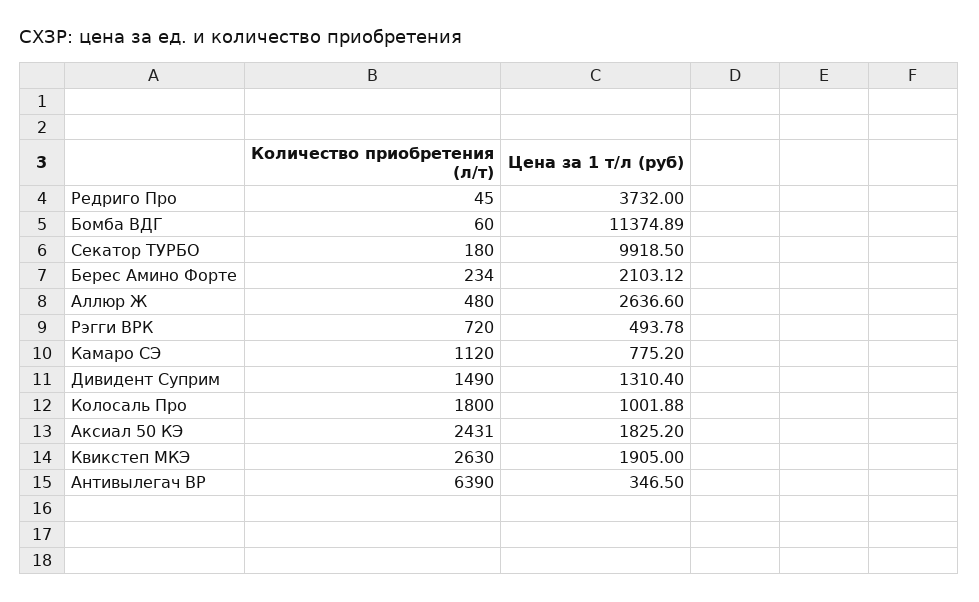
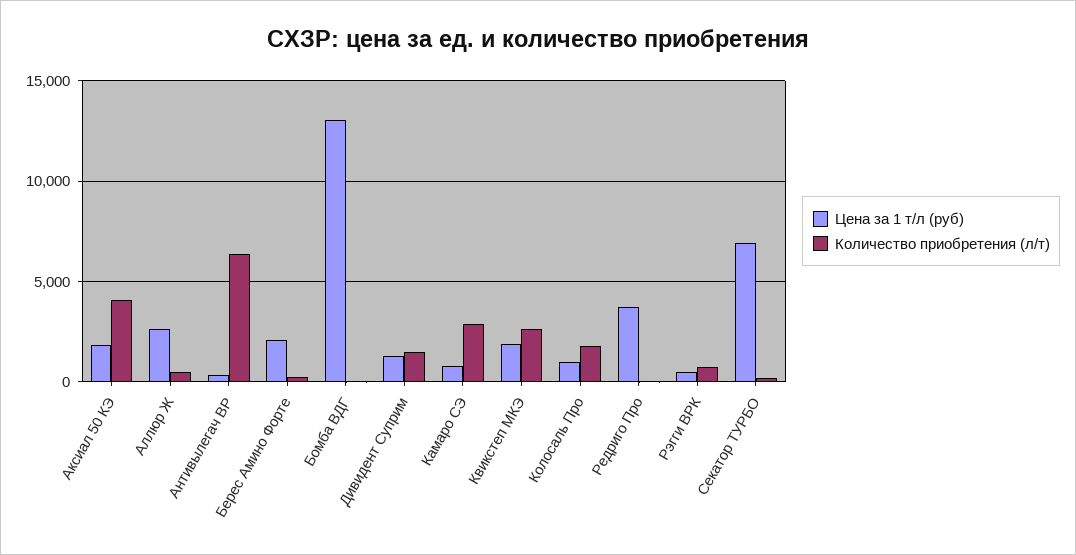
  {
    "Количество приобретения (л/т)": {
      "Редриго Про": 45,
      "Бомба ВДГ": 60,
      "Секатор ТУРБО": 180,
      "Берес Амино Форте": 234,
      "Аллюр Ж": 480,
      "Рэгги ВРК": 720,
-     "Камаро СЭ": 1120,
+     "Камаро СЭ": 3000,
      "Дивидент Суприм": 1490,
      "Колосаль Про": 1800,
-     "Аксиал 50 КЭ": 2431,
+     "Аксиал 50 КЭ": 4000,
      "Квикстеп МКЭ": 2630,
      "Антивылегач ВР": 6390
    },
    "Цена за 1 т/л (руб)": {
      "Редриго Про": 3732,
-     "Бомба ВДГ": 11374.89,
+     "Бомба ВДГ": 13000,
-     "Секатор ТУРБО": 9918.5,
+     "Секатор ТУРБО": 7000,
      "Берес Амино Форте": 2103.12,
      "Аллюр Ж": 2636.6,
      "Рэгги ВРК": 493.78,
      "Камаро СЭ": 775.2,
      "Дивидент Суприм": 1310.4,
      "Колосаль Про": 1001.88,
      "Аксиал 50 КЭ": 1825.2,
      "Квикстеп МКЭ": 1905,
      "Антивылегач ВР": 346.5
    }
  }

